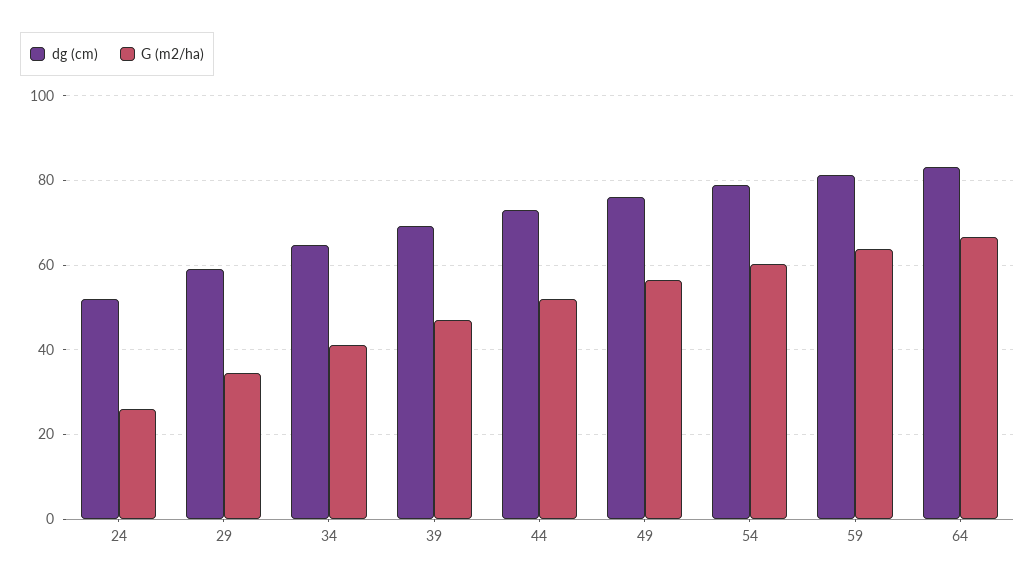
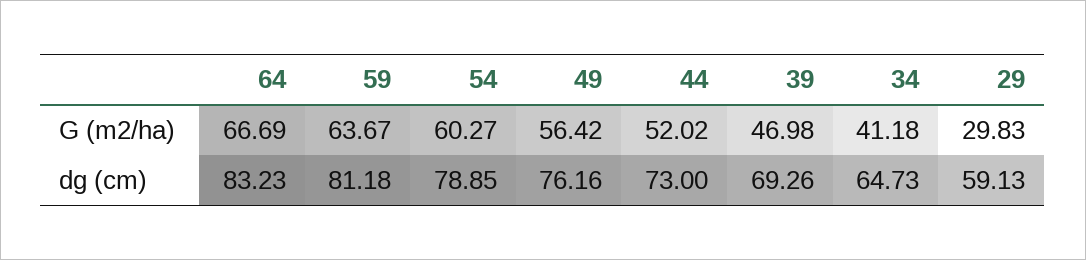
  {
    "dg (cm)": {
-     "24": 52,
      "29": 59.13,
      "34": 64.73,
      "39": 69.26,
      "44": 73,
      "49": 76.16,
      "54": 78.85,
      "59": 81.18,
      "64": 83.23
    },
    "G (m2/ha)": {
-     "24": 26,
-     "29": 34,
+     "29": 29.83,
      "34": 41.18,
      "39": 46.98,
      "44": 52.02,
      "49": 56.42,
      "54": 60.27,
      "59": 63.67,
      "64": 66.69
    }
  }

